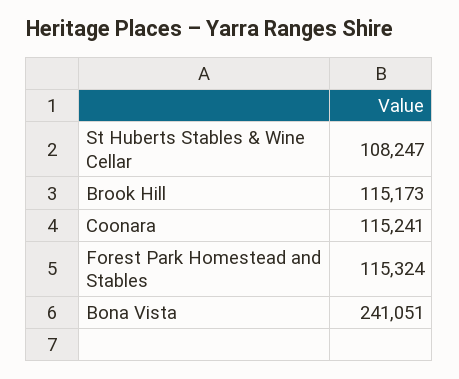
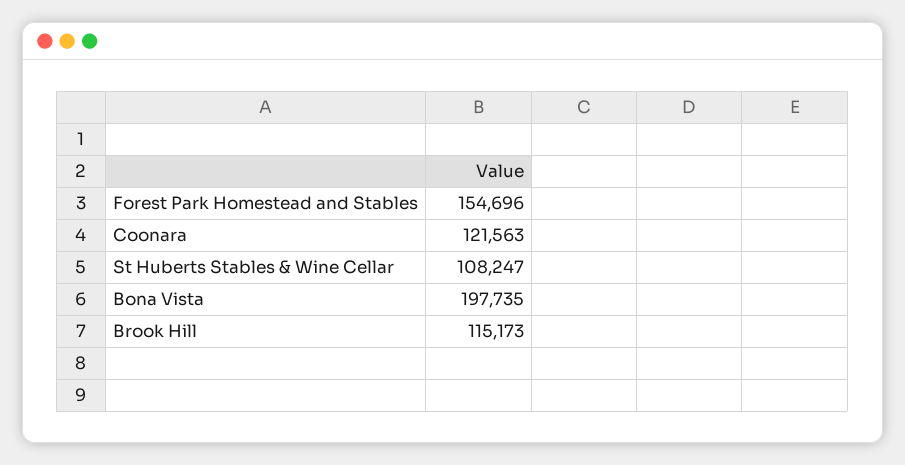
  {
    "St Huberts Stables & Wine Cellar": 108247,
    "Brook Hill": 115173,
-   "Coonara": 115241,
+   "Coonara": 121563,
-   "Forest Park Homestead and Stables": 115324,
+   "Forest Park Homestead and Stables": 154696,
-   "Bona Vista": 241051
+   "Bona Vista": 197735
  }

